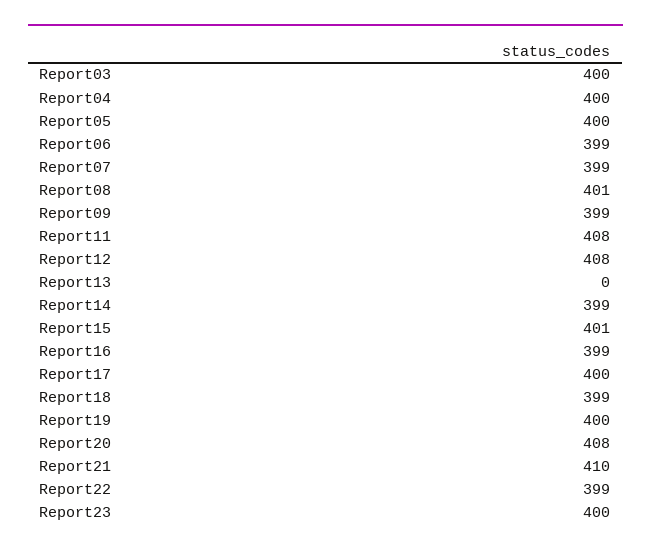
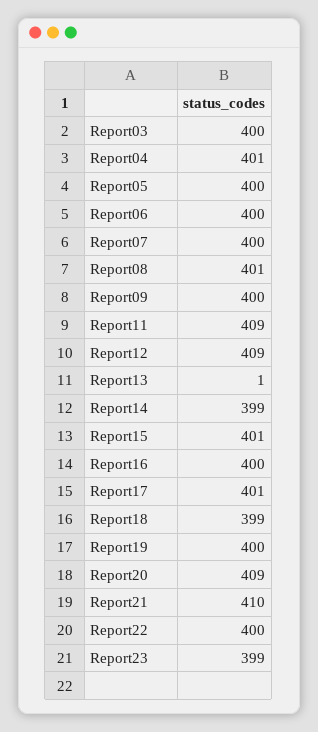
  {
    "Report03": 400,
-   "Report04": 400,
+   "Report04": 401,
    "Report05": 400,
-   "Report06": 399,
+   "Report06": 400,
-   "Report07": 399,
+   "Report07": 400,
    "Report08": 401,
-   "Report09": 399,
+   "Report09": 400,
-   "Report11": 408,
+   "Report11": 409,
-   "Report12": 408,
+   "Report12": 409,
-   "Report13": 0,
+   "Report13": 1,
    "Report14": 399,
    "Report15": 401,
-   "Report16": 399,
+   "Report16": 400,
-   "Report17": 400,
+   "Report17": 401,
    "Report18": 399,
    "Report19": 400,
-   "Report20": 408,
+   "Report20": 409,
    "Report21": 410,
-   "Report22": 399,
+   "Report22": 400,
-   "Report23": 400
+   "Report23": 399
  }

